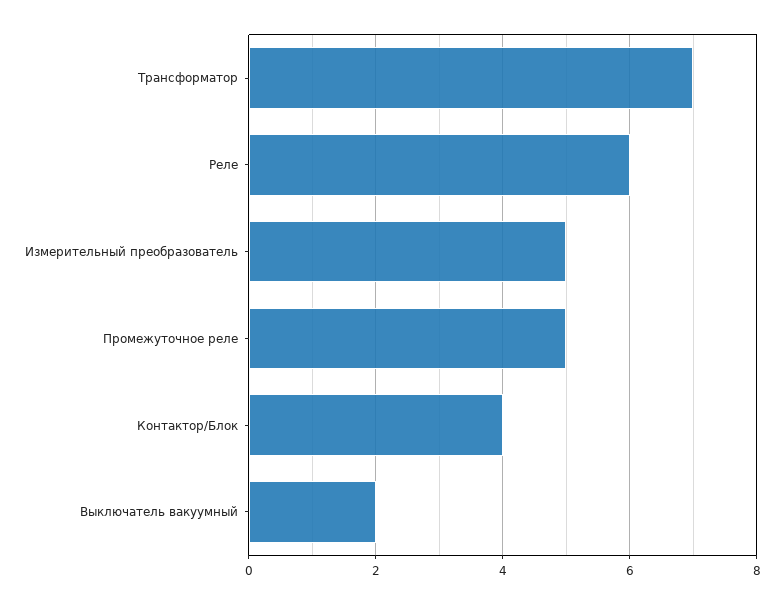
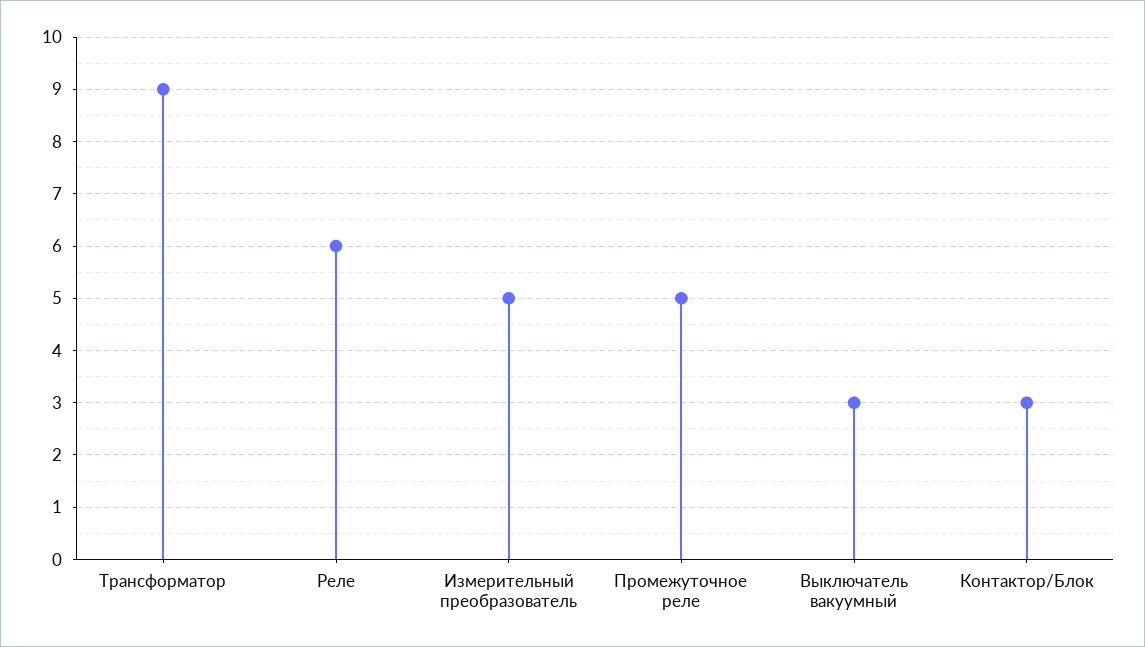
  {
-   "Трансформатор": 7,
+   "Трансформатор": 9,
    "Реле": 6,
    "Измерительный преобразователь": 5,
    "Промежуточное реле": 5,
-   "Контактор/Блок": 4,
+   "Контактор/Блок": 3,
-   "Выключатель вакуумный": 2
+   "Выключатель вакуумный": 3
  }

